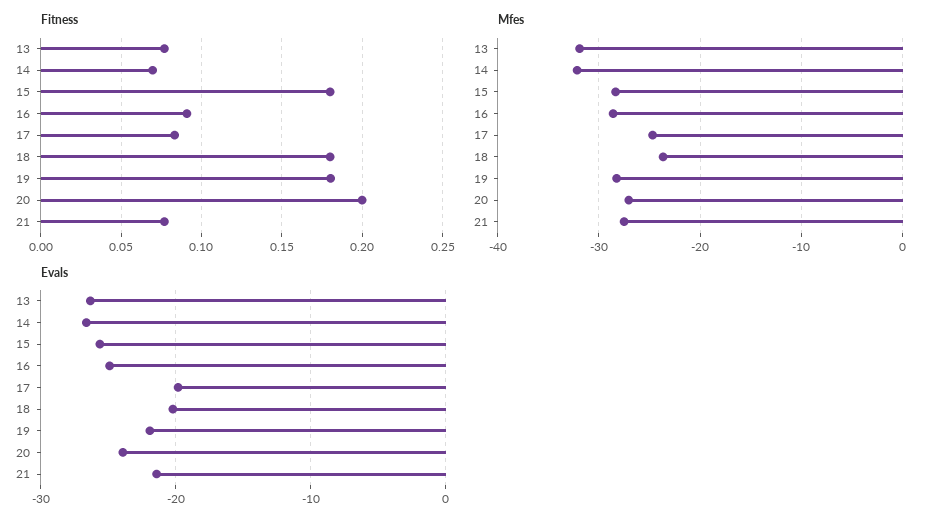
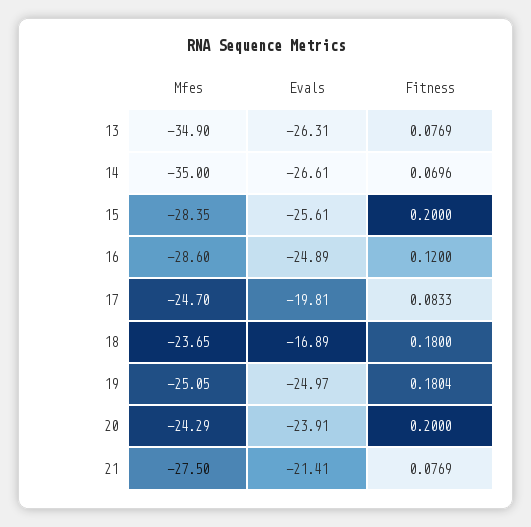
  {
    "Fitness": {
      "13": 0.0769,
      "14": 0.0696,
-     "15": 0.18,
+     "15": 0.2,
-     "16": 0.09,
+     "16": 0.12,
      "17": 0.0833,
      "18": 0.18,
      "19": 0.1804,
      "20": 0.2,
      "21": 0.0769
    },
    "Mfes": {
-     "13": -32,
+     "13": -34.9,
-     "14": -32,
+     "14": -35,
      "15": -28.35,
      "16": -28.6,
      "17": -24.7,
      "18": -23.65,
-     "19": -28,
+     "19": -25.05,
-     "20": -27,
+     "20": -24.29,
      "21": -27.5
    },
    "Evals": {
      "13": -26.31,
      "14": -26.61,
      "15": -25.61,
      "16": -24.89,
      "17": -19.81,
-     "18": -20,
+     "18": -16.89,
-     "19": -22,
+     "19": -24.97,
      "20": -23.91,
      "21": -21.41
    }
  }

